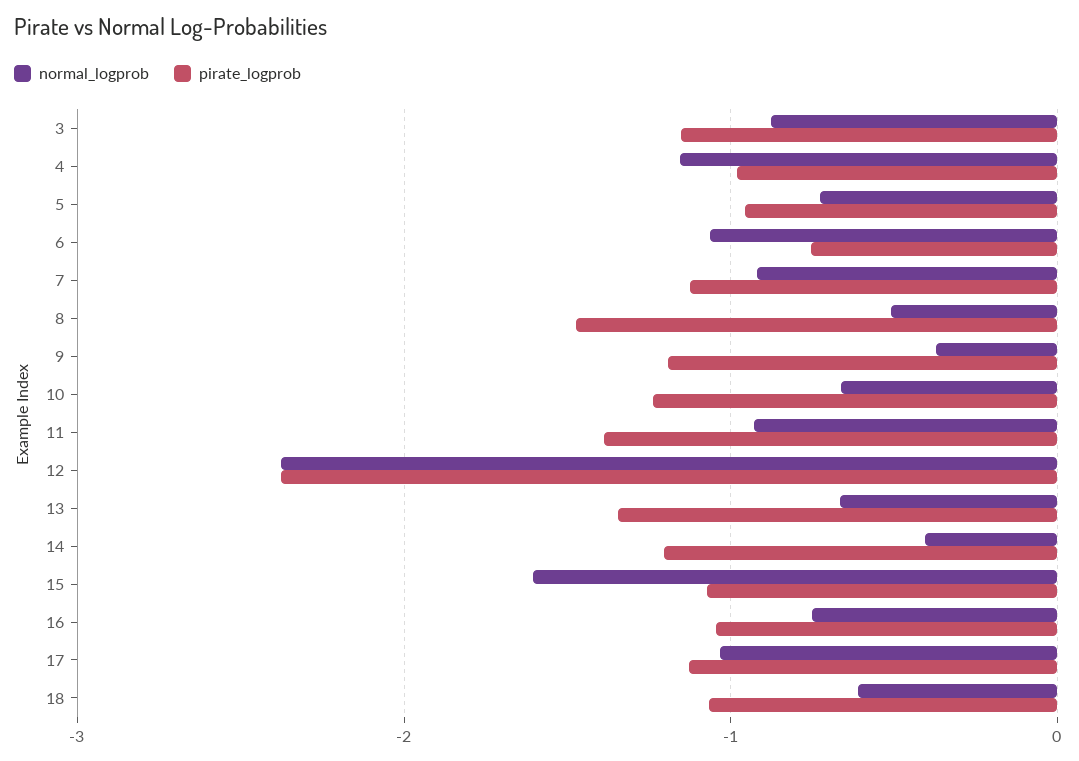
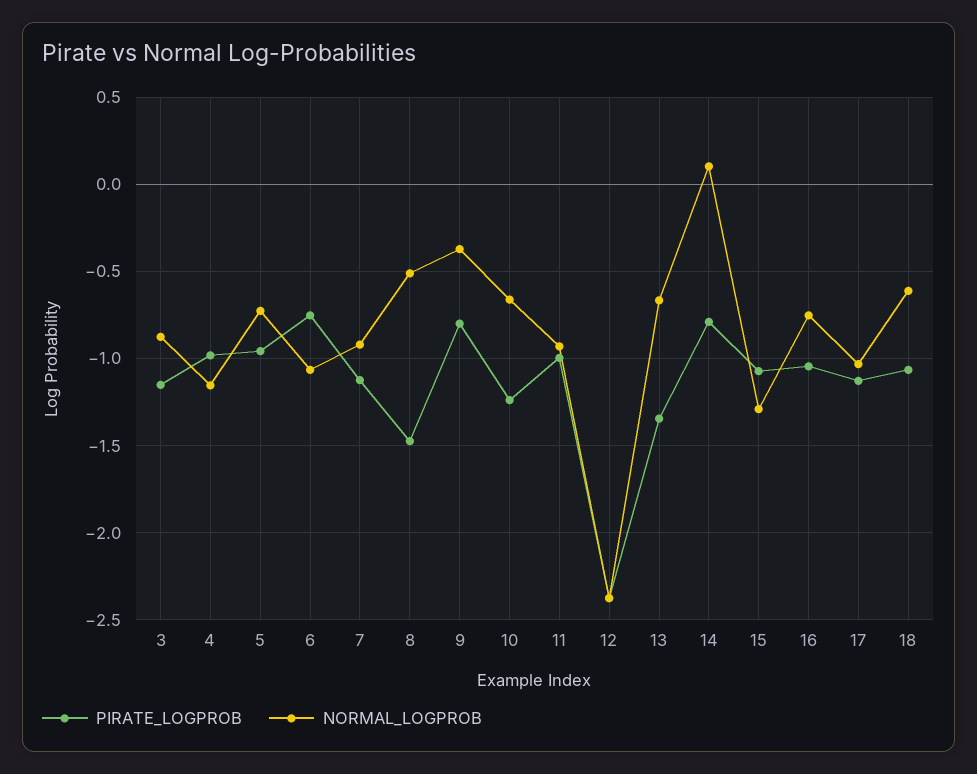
  {
    "normal_logprob": {
      "3": -0.9,
      "4": -1.15,
      "5": -0.75,
      "6": -1.05,
      "7": -0.9,
      "8": -0.5,
      "9": -0.35,
      "10": -0.65,
      "11": -0.95,
      "12": -2.4,
      "13": -0.65,
-     "14": -0.4,
+     "14": 0.1,
-     "15": -1.6,
+     "15": -1.3,
      "16": -0.75,
      "17": -1.05,
      "18": -0.6
    },
    "pirate_logprob": {
      "3": -1.15,
      "4": -1,
      "5": -0.95,
      "6": -0.75,
      "7": -1.15,
      "8": -1.5,
-     "9": -1.2,
+     "9": -0.8,
      "10": -1.25,
-     "11": -1.4,
+     "11": -1,
      "12": -2.4,
      "13": -1.35,
-     "14": -1.2,
+     "14": -0.8,
      "15": -1.05,
      "16": -1.05,
      "17": -1.15,
      "18": -1.05
    }
  }

